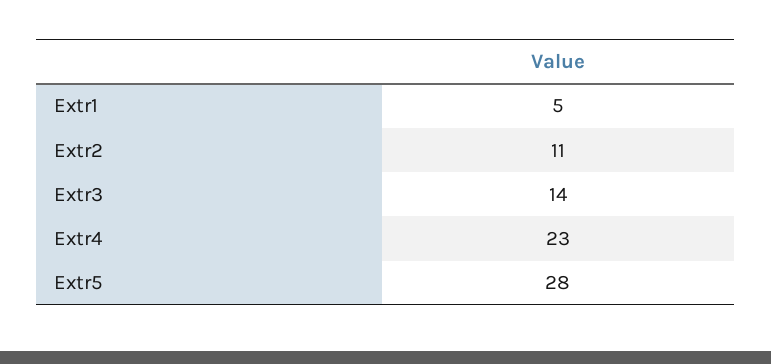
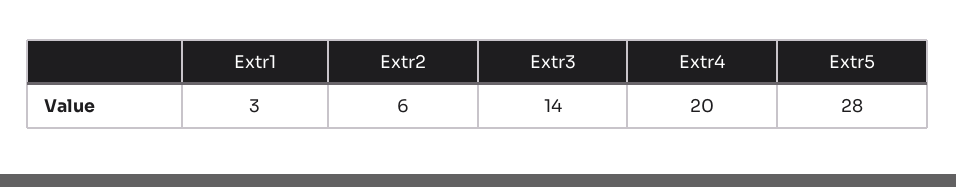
  {
-   "Extr1": 5,
+   "Extr1": 3,
-   "Extr2": 11,
+   "Extr2": 6,
    "Extr3": 14,
-   "Extr4": 23,
+   "Extr4": 20,
    "Extr5": 28
  }

